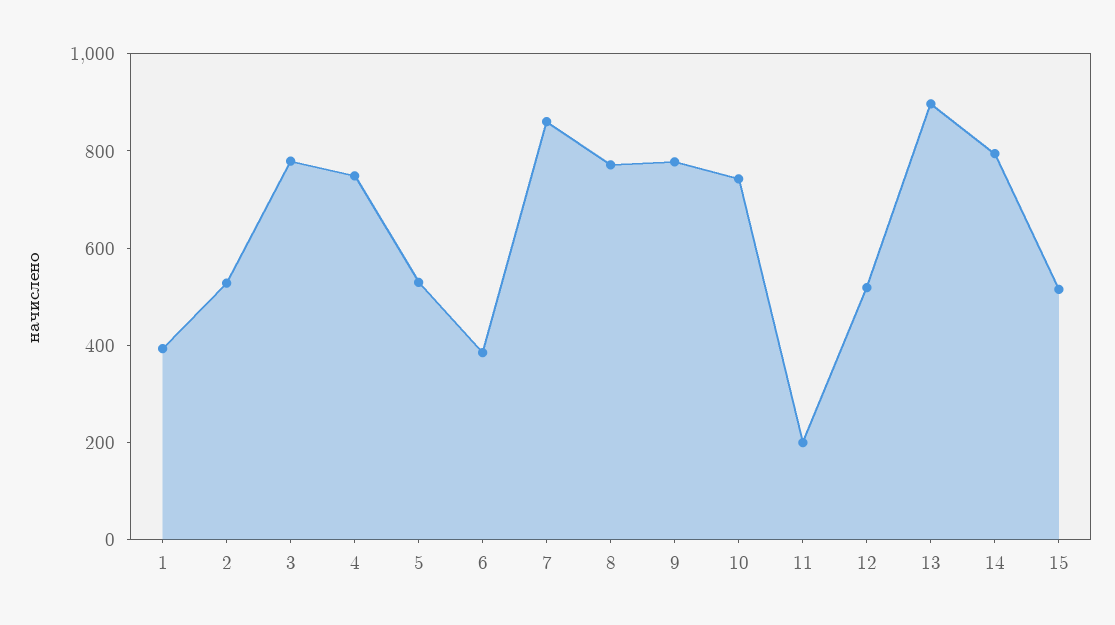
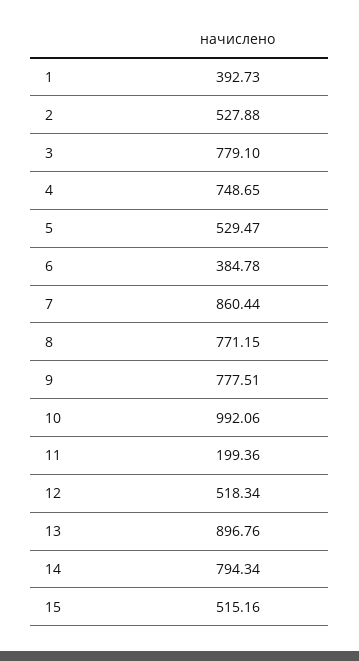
  {
    "1": 392.73,
    "2": 527.88,
    "3": 779.1,
    "4": 748.65,
    "5": 529.47,
    "6": 384.78,
    "7": 860.44,
    "8": 771.15,
    "9": 777.51,
-   "10": 750,
+   "10": 992.06,
    "11": 199.36,
    "12": 518.34,
    "13": 896.76,
    "14": 794.34,
    "15": 515.16
  }

